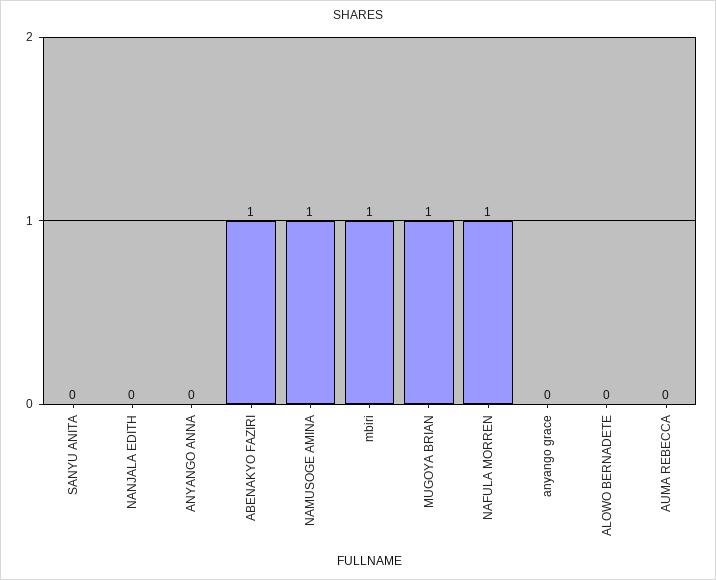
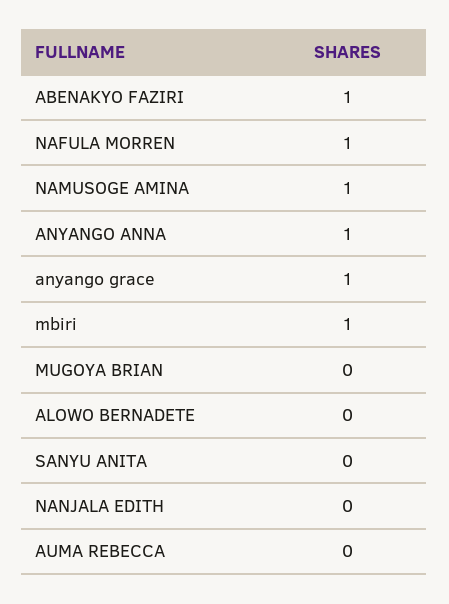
  {
    "SANYU ANITA": 0,
    "NANJALA EDITH": 0,
-   "ANYANGO ANNA": 0,
+   "ANYANGO ANNA": 1,
    "ABENAKYO FAZIRI": 1,
    "NAMUSOGE AMINA": 1,
    "mbiri": 1,
-   "MUGOYA BRIAN": 1,
+   "MUGOYA BRIAN": 0,
    "NAFULA MORREN": 1,
-   "anyango grace": 0,
+   "anyango grace": 1,
    "ALOWO BERNADETE": 0,
    "AUMA REBECCA": 0
  }

